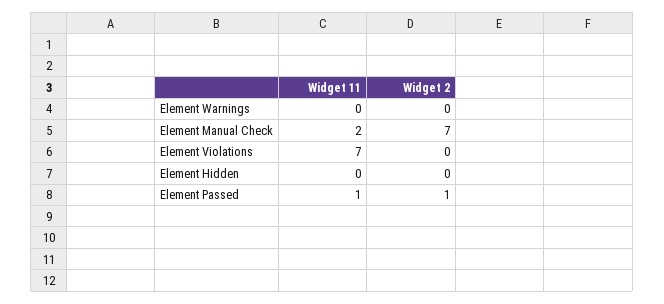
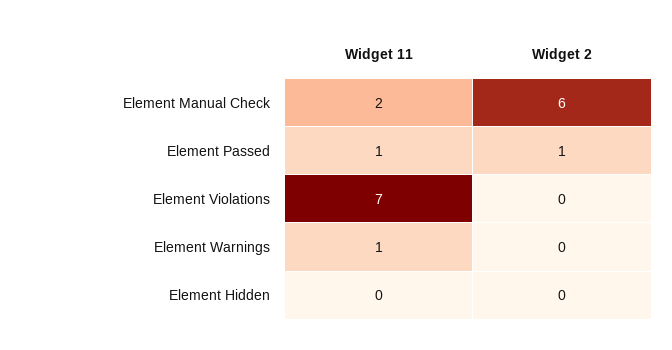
  {
    "Widget 11": {
-     "Element Warnings": 0,
+     "Element Warnings": 1,
      "Element Manual Check": 2,
      "Element Violations": 7,
      "Element Hidden": 0,
      "Element Passed": 1
    },
    "Widget 2": {
      "Element Warnings": 0,
-     "Element Manual Check": 7,
+     "Element Manual Check": 6,
      "Element Violations": 0,
      "Element Hidden": 0,
      "Element Passed": 1
    }
  }

